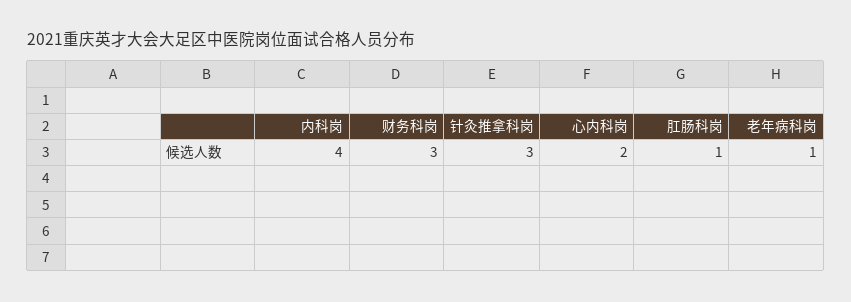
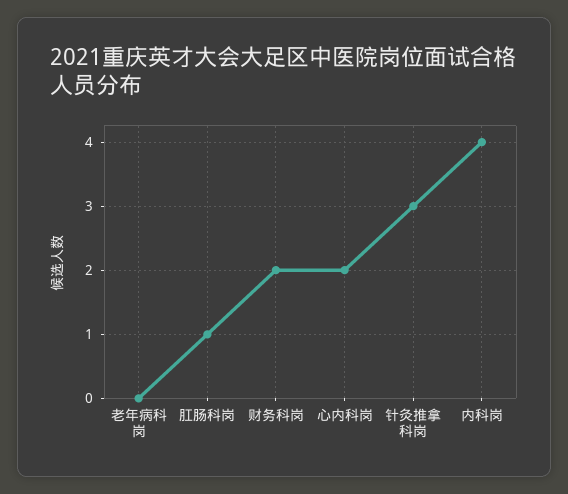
  {
    "内科岗": 4,
-   "财务科岗": 3,
+   "财务科岗": 2,
    "针灸推拿科岗": 3,
    "心内科岗": 2,
    "肛肠科岗": 1,
-   "老年病科岗": 1
+   "老年病科岗": 0
  }

